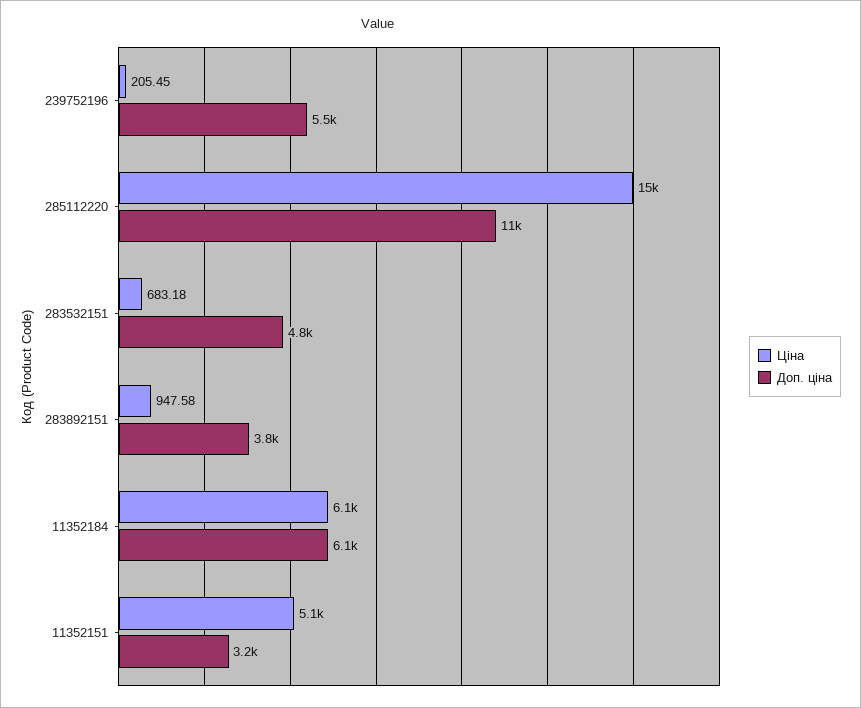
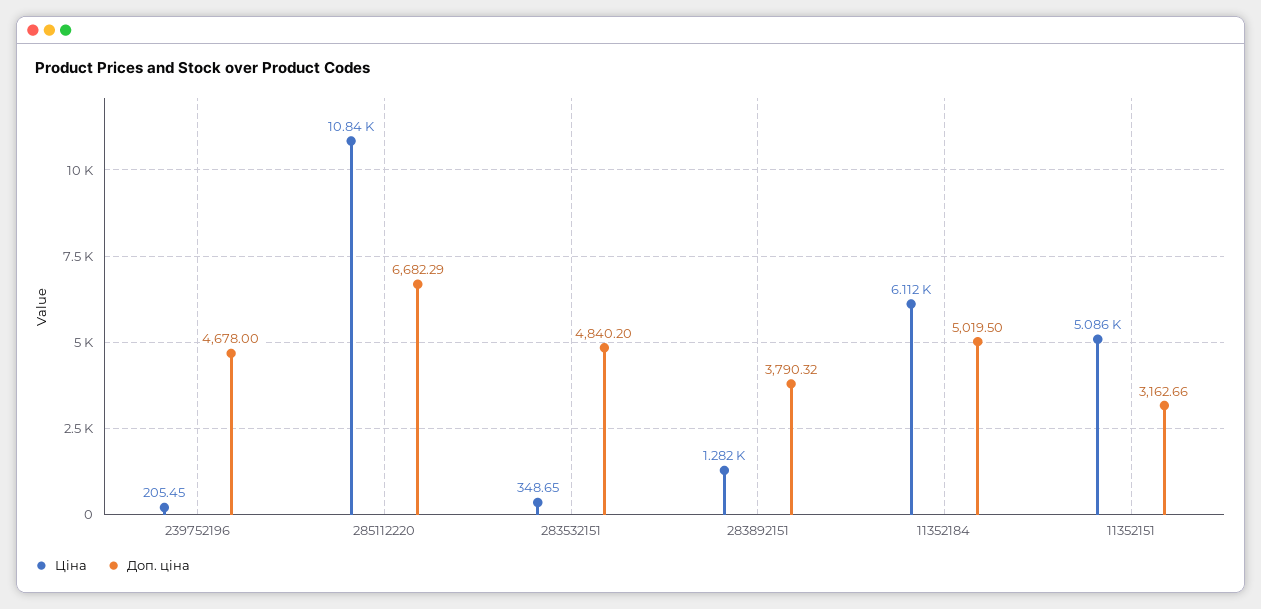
  {
    "Ціна": {
      "239752196": 205.45,
-     "285112220": 15000,
+     "285112220": 10840,
-     "283532151": 683.18,
+     "283532151": 348.65,
-     "283892151": 947.58,
+     "283892151": 1282,
      "11352184": 6112,
      "11352151": 5086
    },
    "Доп. ціна": {
-     "239752196": 5500,
+     "239752196": 4678,
-     "285112220": 11000,
+     "285112220": 6682.29,
      "283532151": 4840.2,
      "283892151": 3790.32,
-     "11352184": 6100,
+     "11352184": 5019.5,
      "11352151": 3162.66
    }
  }

